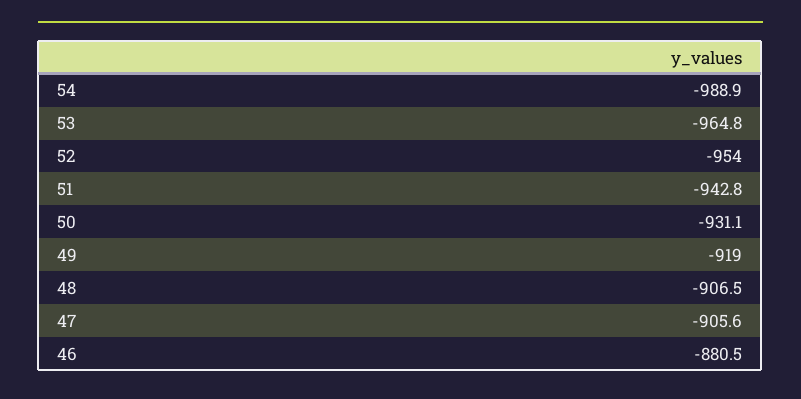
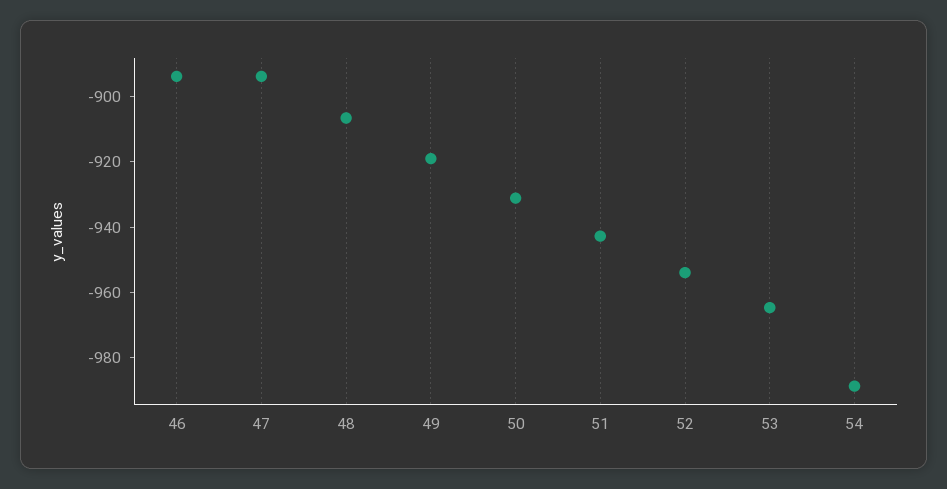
  {
    "54": -988.9,
    "53": -964.8,
    "52": -954,
    "51": -942.8,
    "50": -931.1,
    "49": -919,
    "48": -906.5,
-   "47": -905.6,
+   "47": -895,
-   "46": -880.5
+   "46": -895
  }

